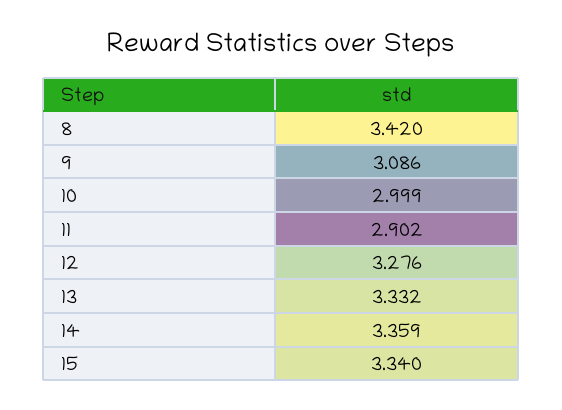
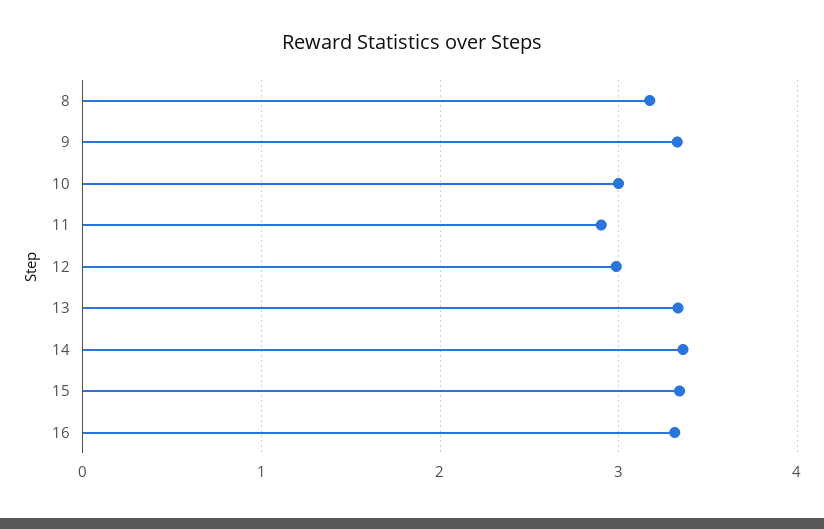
  {
-   "8": 3.42,
+   "8": 3.2,
-   "9": 3.086,
+   "9": 3.3,
    "10": 2.999,
    "11": 2.902,
-   "12": 3.276,
+   "12": 3,
    "13": 3.332,
    "14": 3.359,
-   "15": 3.34
+   "15": 3.34,
+   "16": 3.3
  }

